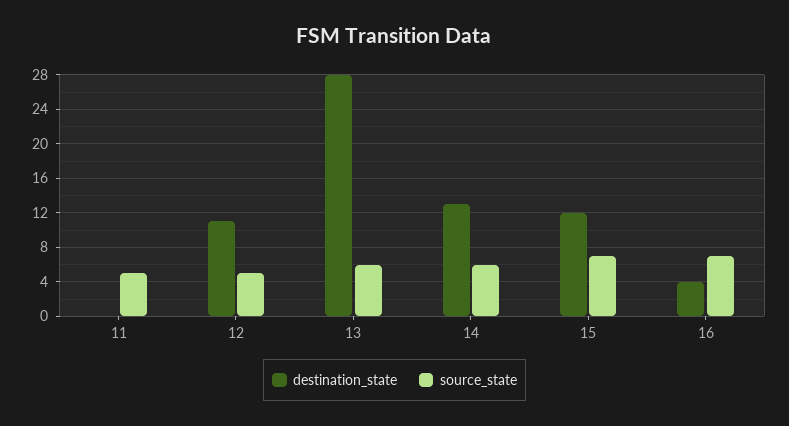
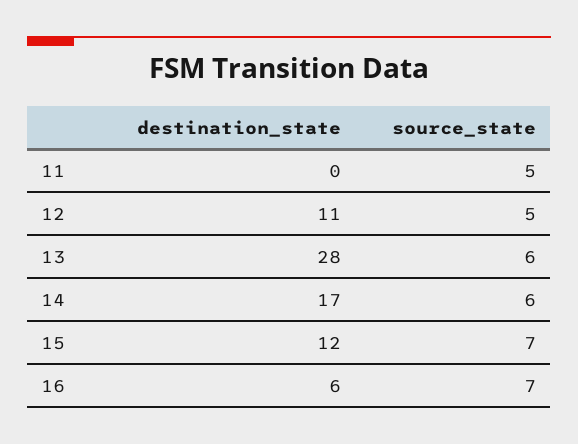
  {
    "destination_state": {
      "11": 0,
      "12": 11,
      "13": 28,
-     "14": 13,
+     "14": 17,
      "15": 12,
-     "16": 4
+     "16": 6
    },
    "source_state": {
      "11": 5,
      "12": 5,
      "13": 6,
      "14": 6,
      "15": 7,
      "16": 7
    }
  }

